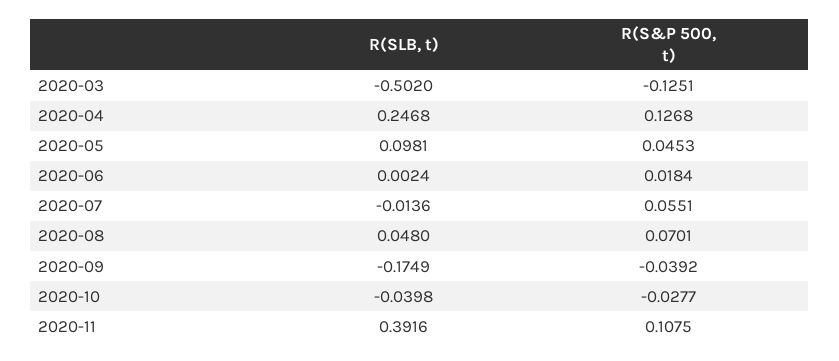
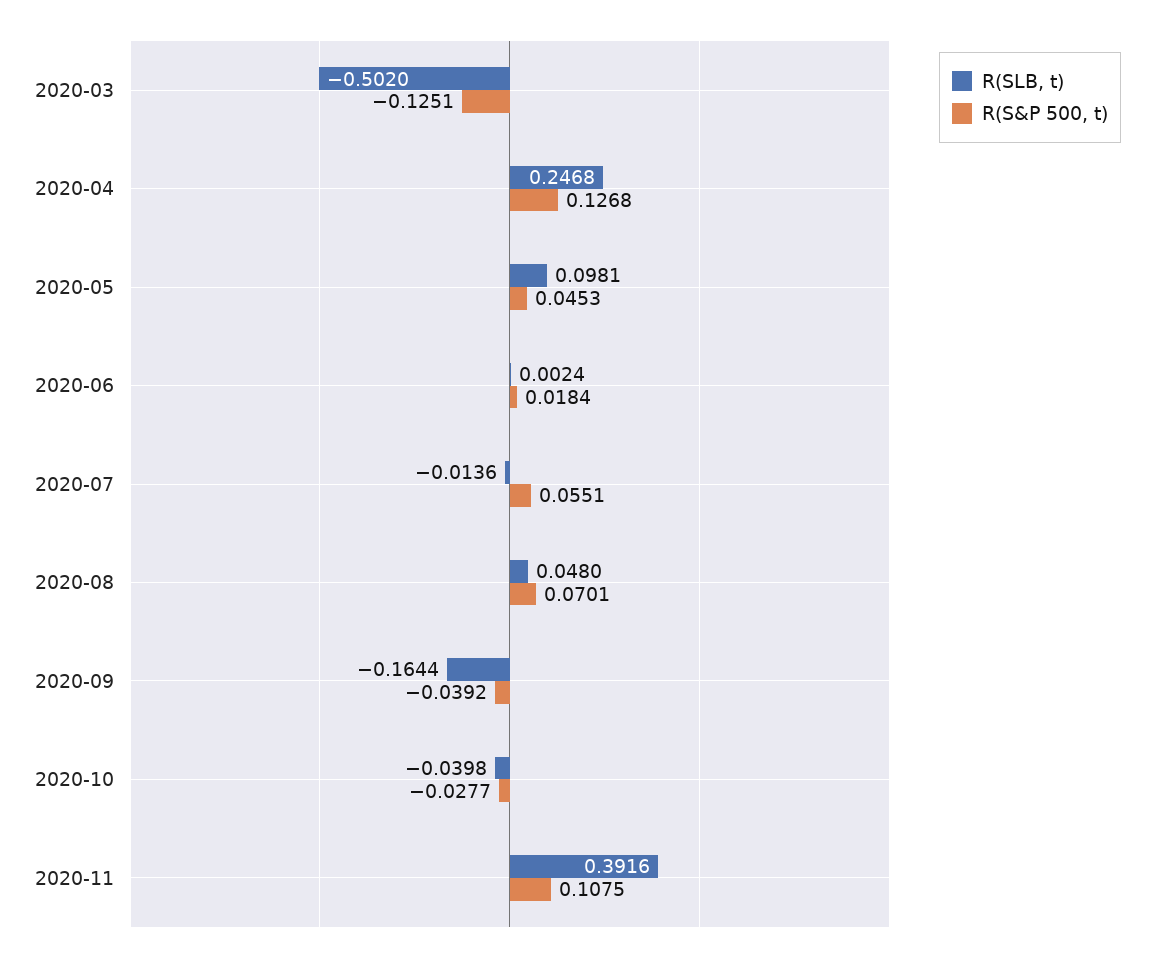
  {
    "R(SLB, t)": {
      "2020-03": -0.502,
      "2020-04": 0.2468,
      "2020-05": 0.0981,
      "2020-06": 0.0024,
      "2020-07": -0.0136,
      "2020-08": 0.048,
-     "2020-09": -0.1749,
+     "2020-09": -0.1644,
      "2020-10": -0.0398,
      "2020-11": 0.3916
    },
    "R(S&P 500, t)": {
      "2020-03": -0.1251,
      "2020-04": 0.1268,
      "2020-05": 0.0453,
      "2020-06": 0.0184,
      "2020-07": 0.0551,
      "2020-08": 0.0701,
      "2020-09": -0.0392,
      "2020-10": -0.0277,
      "2020-11": 0.1075
    }
  }

